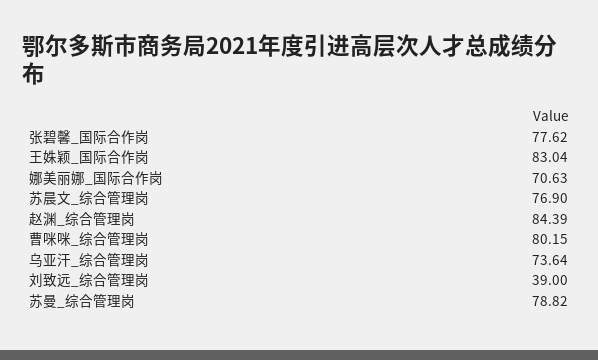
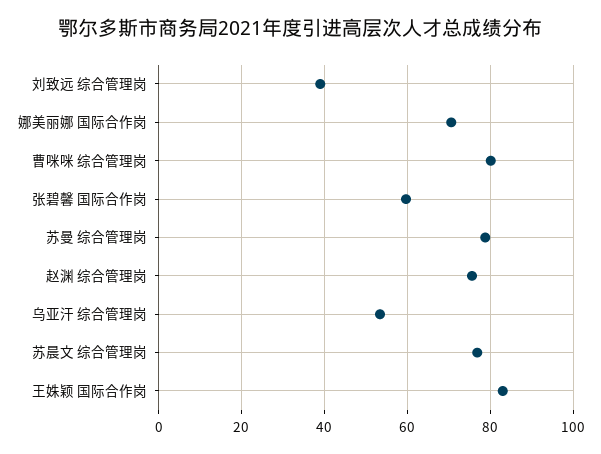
  {
-   "张碧馨_国际合作岗": 77.62,
+   "张碧馨_国际合作岗": 60,
    "王姝颖_国际合作岗": 83.04,
    "娜美丽娜_国际合作岗": 70.63,
    "苏晨文_综合管理岗": 76.9,
-   "赵渊_综合管理岗": 84.39,
+   "赵渊_综合管理岗": 76,
    "曹咪咪_综合管理岗": 80.15,
-   "乌亚汗_综合管理岗": 73.64,
+   "乌亚汗_综合管理岗": 54,
    "刘致远_综合管理岗": 39,
    "苏曼_综合管理岗": 78.82
  }

